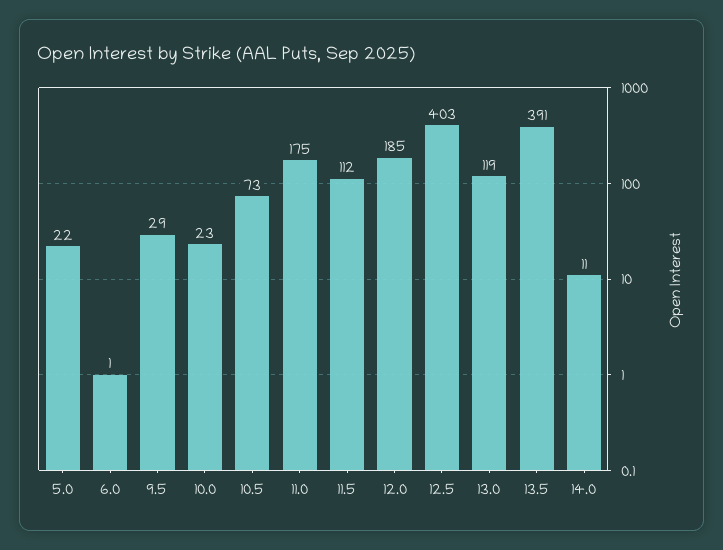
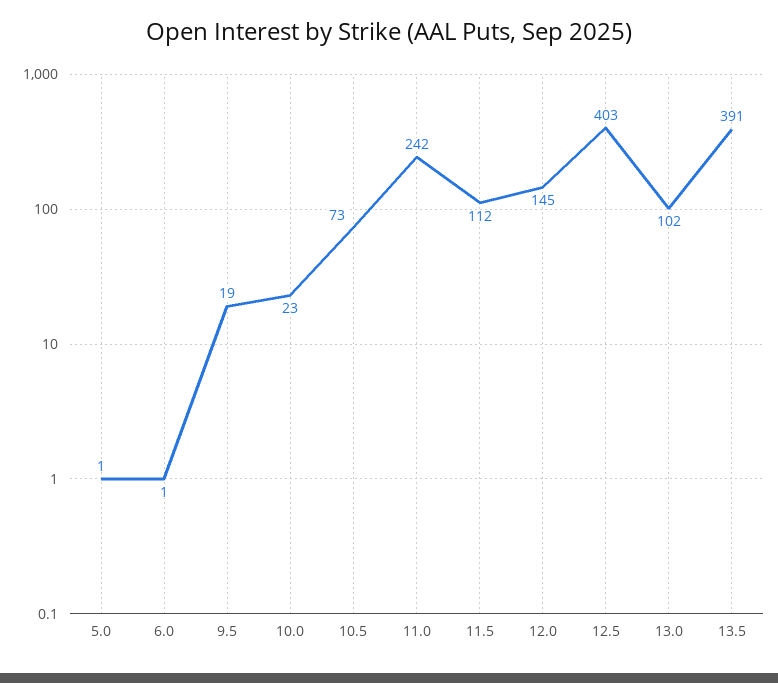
  {
-   "5.0": 22,
+   "5.0": 1,
    "6.0": 1,
-   "9.5": 29,
+   "9.5": 19,
    "10.0": 23,
    "10.5": 73,
-   "11.0": 175,
+   "11.0": 242,
    "11.5": 112,
-   "12.0": 185,
+   "12.0": 145,
    "12.5": 403,
-   "13.0": 119,
+   "13.0": 102,
-   "13.5": 391,
+   "13.5": 391
-   "14.0": 11
  }

